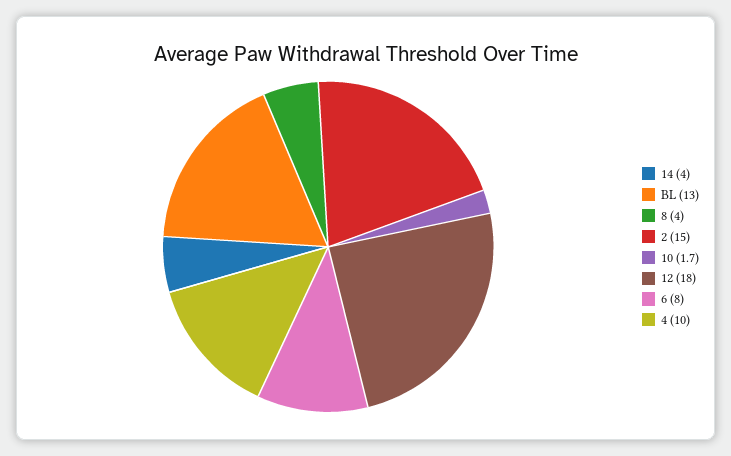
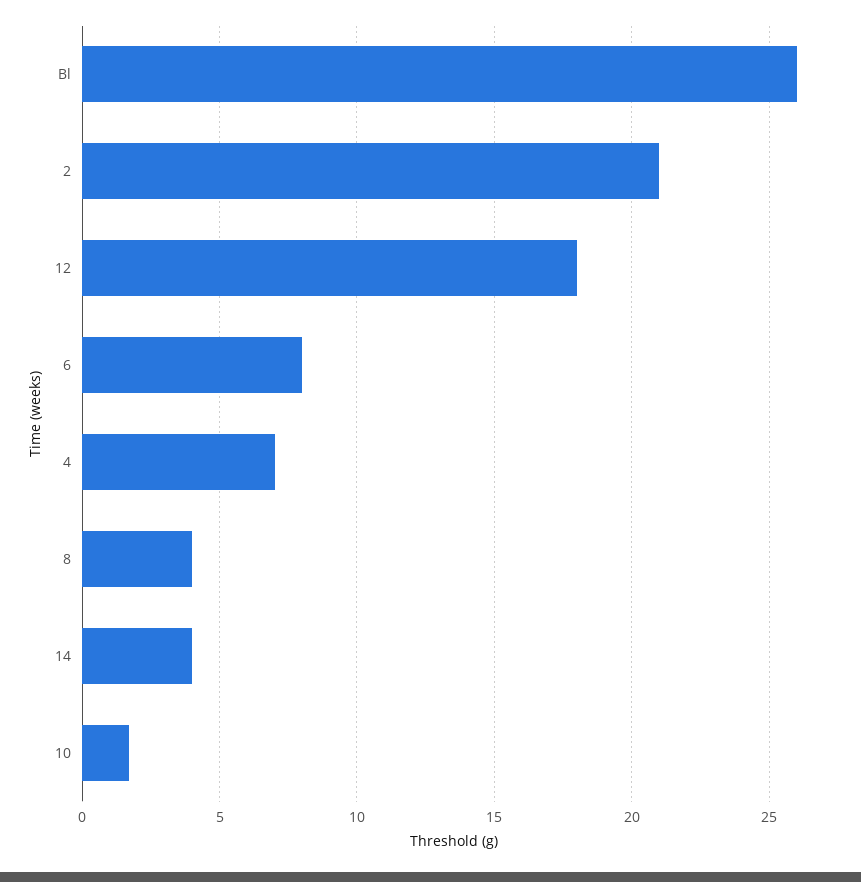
  {
    "14": 4,
-   "BL": 13,
+   "BL": 26,
    "8": 4,
-   "2": 15,
+   "2": 21,
    "10": 1.7,
    "12": 18,
    "6": 8,
-   "4": 10
+   "4": 7
  }

